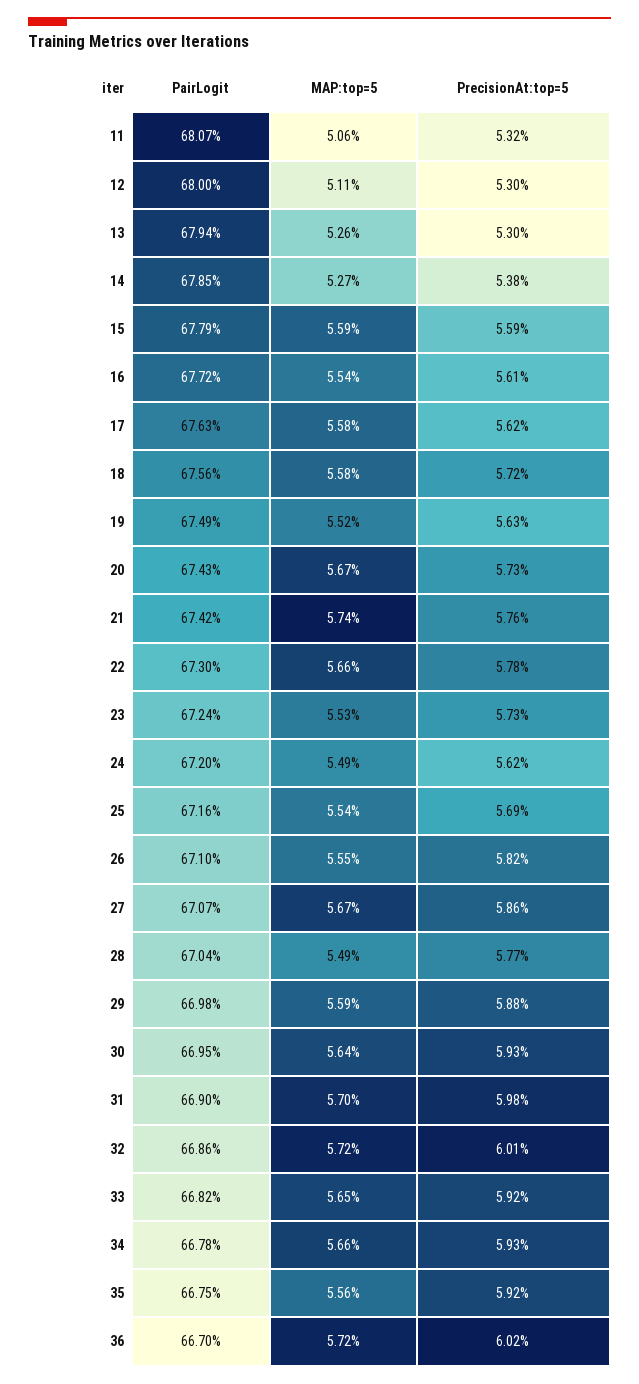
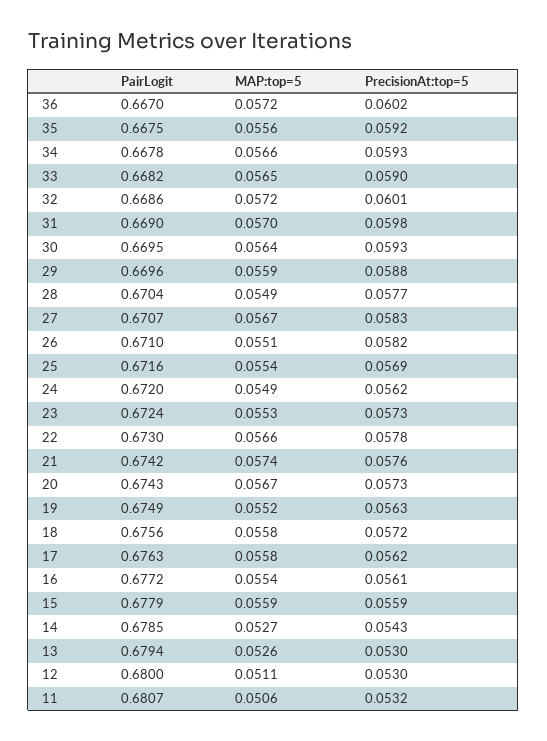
  {
    "PairLogit": {
      "11": 0.6807,
      "12": 0.68,
      "13": 0.6794,
      "14": 0.6785,
      "15": 0.6779,
      "16": 0.6772,
      "17": 0.6763,
      "18": 0.6756,
      "19": 0.6749,
      "20": 0.6743,
      "21": 0.6742,
      "22": 0.673,
      "23": 0.6724,
      "24": 0.672,
      "25": 0.6716,
      "26": 0.671,
      "27": 0.6707,
      "28": 0.6704,
-     "29": 0.6698,
+     "29": 0.6696,
      "30": 0.6695,
      "31": 0.669,
      "32": 0.6686,
      "33": 0.6682,
      "34": 0.6678,
      "35": 0.6675,
      "36": 0.667
    },
    "MAP:top=5": {
      "11": 0.0506,
      "12": 0.0511,
      "13": 0.0526,
      "14": 0.0527,
      "15": 0.0559,
      "16": 0.0554,
      "17": 0.0558,
      "18": 0.0558,
      "19": 0.0552,
      "20": 0.0567,
      "21": 0.0574,
      "22": 0.0566,
      "23": 0.0553,
      "24": 0.0549,
      "25": 0.0554,
-     "26": 0.0555,
+     "26": 0.0551,
      "27": 0.0567,
      "28": 0.0549,
      "29": 0.0559,
      "30": 0.0564,
      "31": 0.057,
      "32": 0.0572,
      "33": 0.0565,
      "34": 0.0566,
      "35": 0.0556,
      "36": 0.0572
    },
    "PrecisionAt:top=5": {
      "11": 0.0532,
      "12": 0.053,
      "13": 0.053,
-     "14": 0.0538,
+     "14": 0.0543,
      "15": 0.0559,
      "16": 0.0561,
      "17": 0.0562,
      "18": 0.0572,
      "19": 0.0563,
      "20": 0.0573,
      "21": 0.0576,
      "22": 0.0578,
      "23": 0.0573,
      "24": 0.0562,
      "25": 0.0569,
      "26": 0.0582,
-     "27": 0.0586,
+     "27": 0.0583,
      "28": 0.0577,
      "29": 0.0588,
      "30": 0.0593,
      "31": 0.0598,
      "32": 0.0601,
-     "33": 0.0592,
+     "33": 0.059,
      "34": 0.0593,
      "35": 0.0592,
      "36": 0.0602
    }
  }

